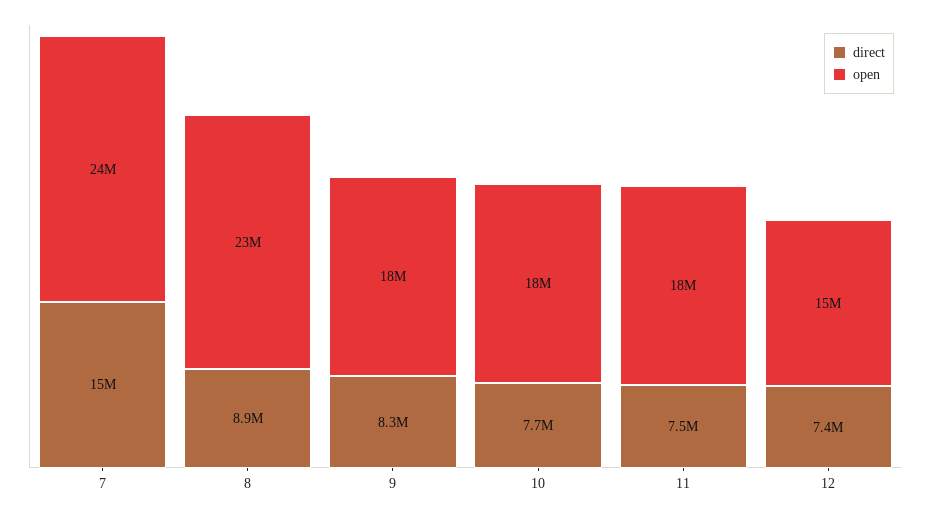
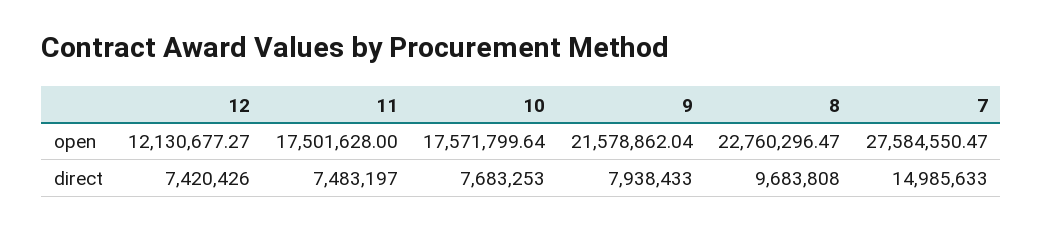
  {
    "direct": {
      "7": 14985633,
-     "8": 8900000,
+     "8": 9683808,
-     "9": 8300000,
+     "9": 7938433,
      "10": 7683253,
      "11": 7483197,
      "12": 7420426
    },
    "open": {
-     "7": 24000000,
+     "7": 27584550.47,
      "8": 22760296.47,
-     "9": 18000000,
+     "9": 21578862.04,
      "10": 17571799.64,
      "11": 17501628,
-     "12": 15000000
+     "12": 12130677.27
    }
  }

